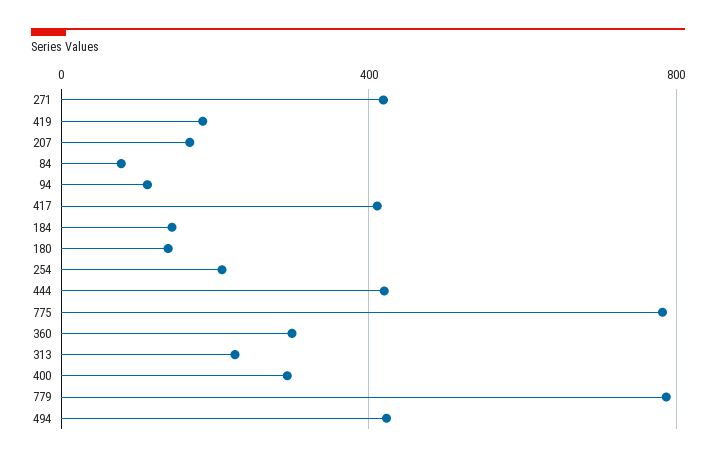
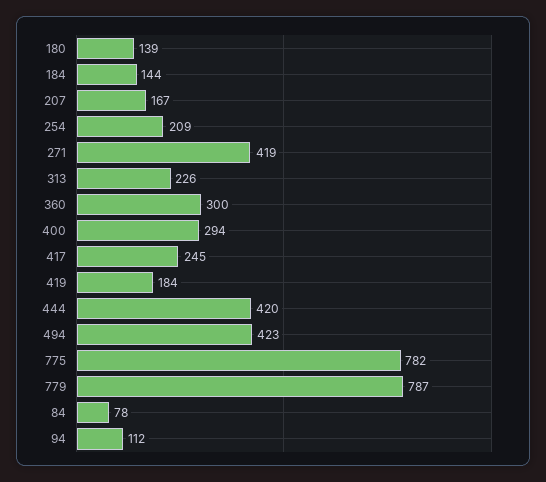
  {
    "271": 419,
    "419": 184,
    "207": 167,
    "84": 78,
    "94": 112,
-   "417": 400,
+   "417": 245,
    "184": 144,
    "180": 139,
    "254": 209,
    "444": 420,
    "775": 782,
    "360": 300,
    "313": 226,
    "400": 294,
    "779": 787,
    "494": 423
  }

